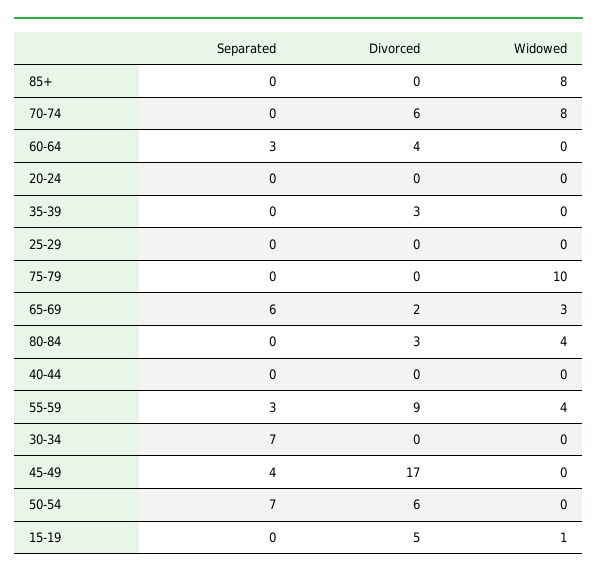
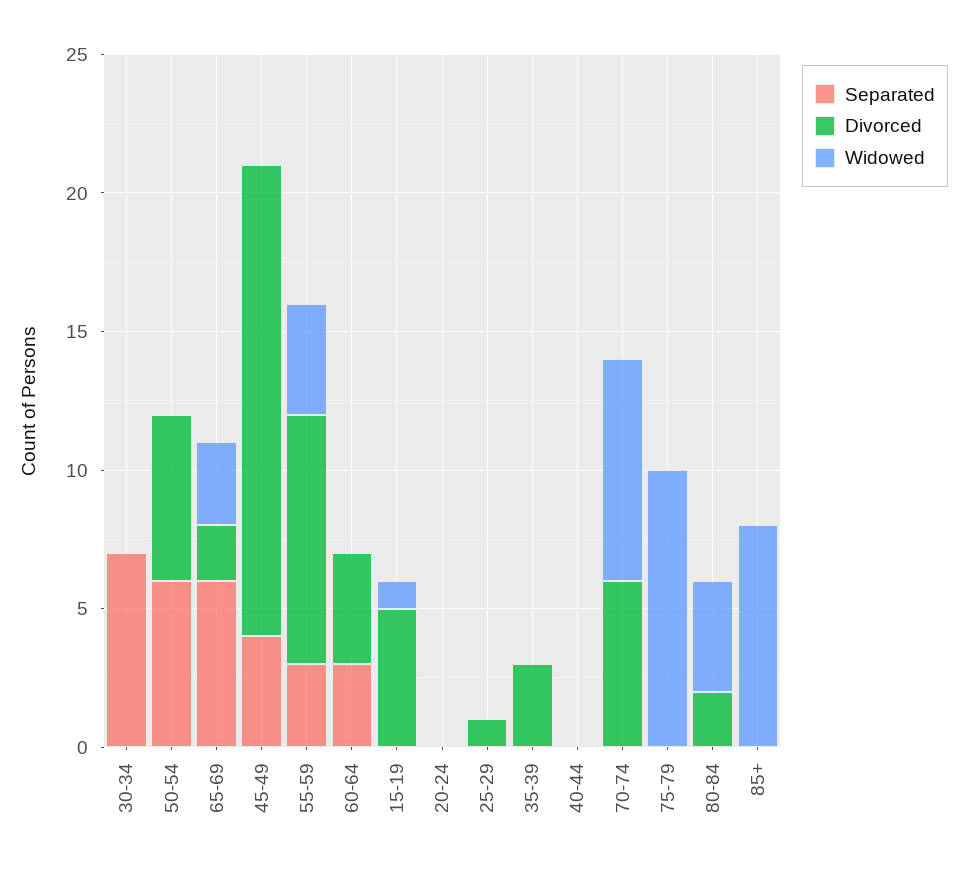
  {
    "Separated": {
      "85+": 0,
      "70-74": 0,
      "60-64": 3,
      "20-24": 0,
      "35-39": 0,
      "25-29": 0,
      "75-79": 0,
      "65-69": 6,
      "80-84": 0,
      "40-44": 0,
      "55-59": 3,
      "30-34": 7,
      "45-49": 4,
-     "50-54": 7,
+     "50-54": 6,
      "15-19": 0
    },
    "Divorced": {
      "85+": 0,
      "70-74": 6,
      "60-64": 4,
      "20-24": 0,
      "35-39": 3,
-     "25-29": 0,
+     "25-29": 1,
      "75-79": 0,
      "65-69": 2,
-     "80-84": 3,
+     "80-84": 2,
      "40-44": 0,
      "55-59": 9,
      "30-34": 0,
      "45-49": 17,
      "50-54": 6,
      "15-19": 5
    },
    "Widowed": {
      "85+": 8,
      "70-74": 8,
      "60-64": 0,
      "20-24": 0,
      "35-39": 0,
      "25-29": 0,
      "75-79": 10,
      "65-69": 3,
      "80-84": 4,
      "40-44": 0,
      "55-59": 4,
      "30-34": 0,
      "45-49": 0,
      "50-54": 0,
      "15-19": 1
    }
  }

